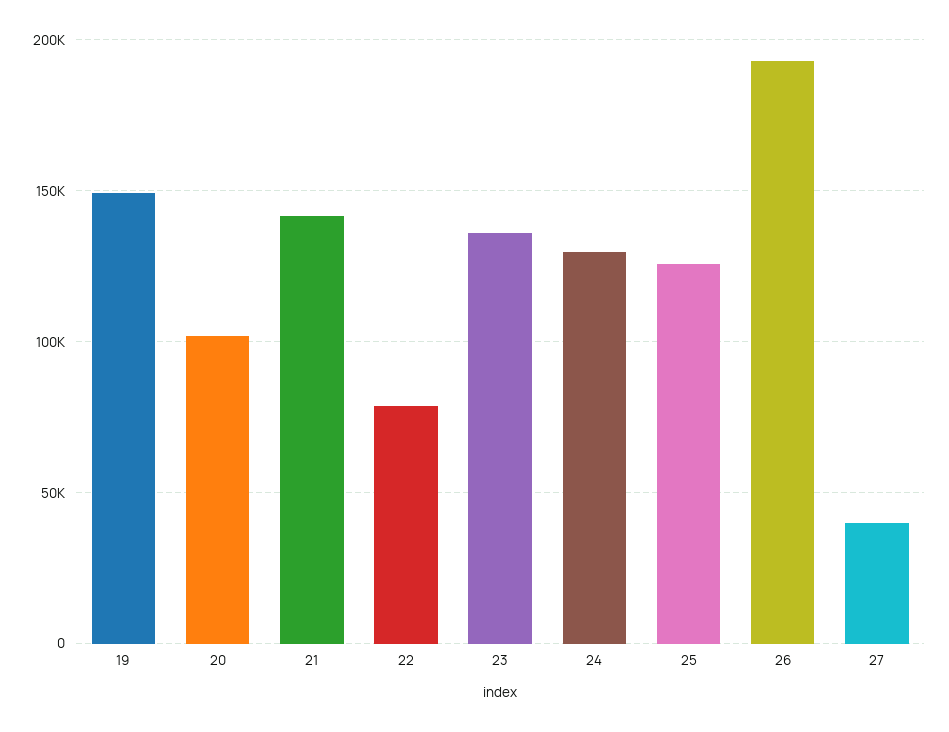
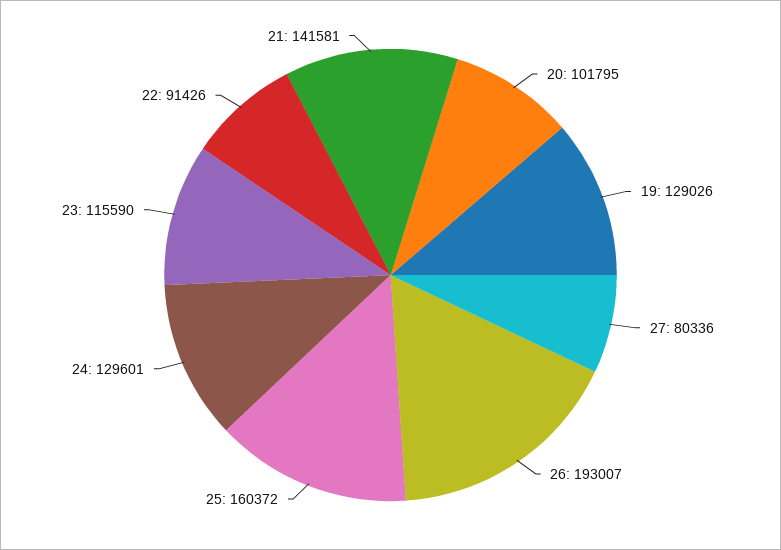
  {
-   "19": 150000,
+   "19": 129026,
    "20": 101795,
    "21": 141581,
-   "22": 80000,
+   "22": 91426,
-   "23": 135000,
+   "23": 115590,
    "24": 129601,
-   "25": 125000,
+   "25": 160372,
    "26": 193007,
-   "27": 40000
+   "27": 80336
  }

